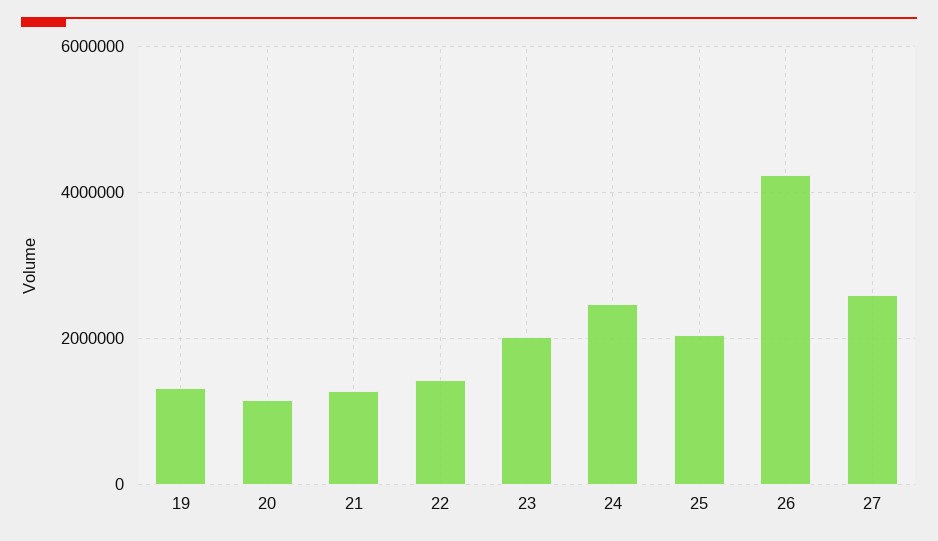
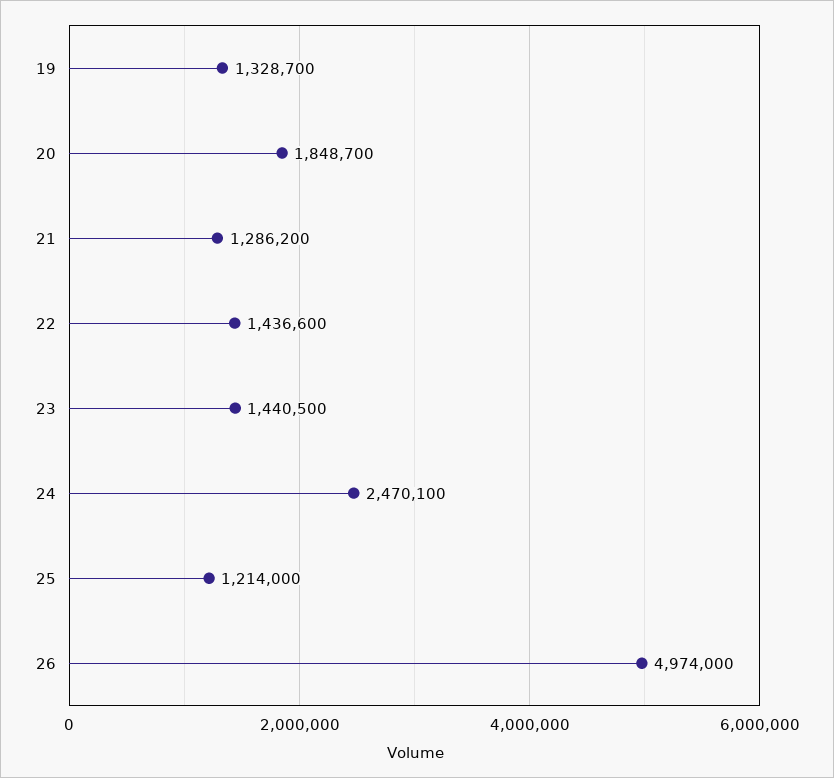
  {
    "19": 1328700,
-   "20": 1200000,
+   "20": 1848700,
    "21": 1286200,
    "22": 1436600,
-   "23": 2000000,
+   "23": 1440500,
    "24": 2470100,
-   "25": 2000000,
+   "25": 1214000,
-   "26": 4200000,
+   "26": 4974000
-   "27": 2600000
  }

